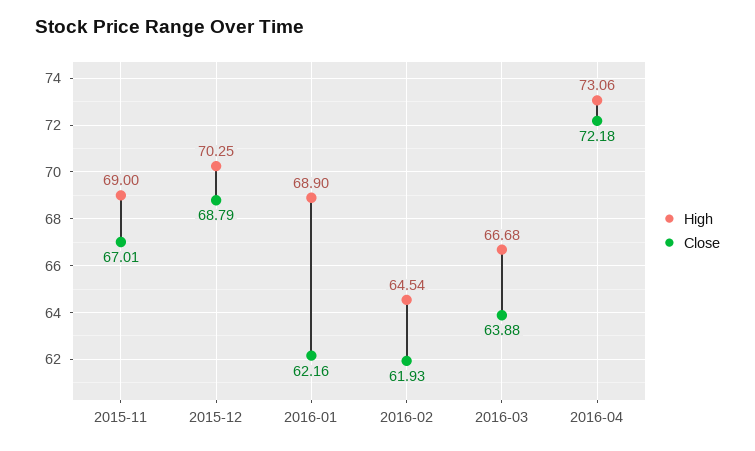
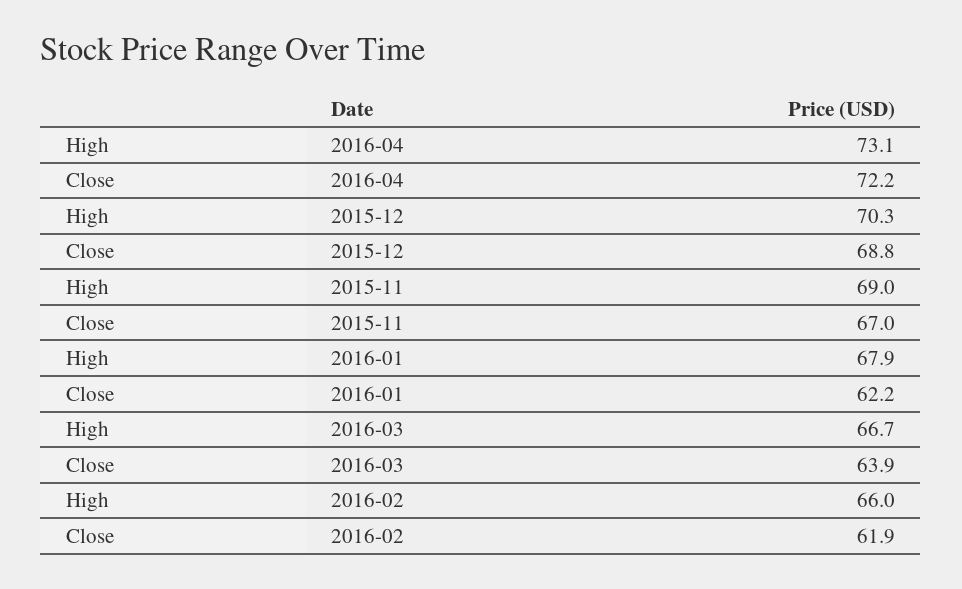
  {
    "High": {
      "2015-11": 69,
      "2015-12": 70.25,
-     "2016-01": 68.9,
+     "2016-01": 67.9,
-     "2016-02": 64.54,
+     "2016-02": 66,
      "2016-03": 66.68,
      "2016-04": 73.06
    },
    "Close": {
      "2015-11": 67.01,
      "2015-12": 68.79,
      "2016-01": 62.16,
      "2016-02": 61.93,
      "2016-03": 63.88,
      "2016-04": 72.18
    }
  }

